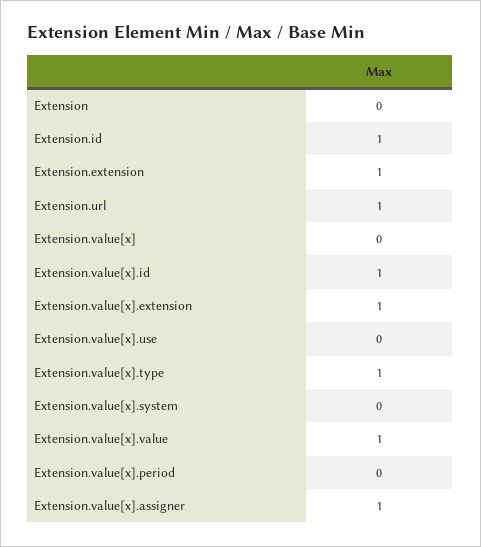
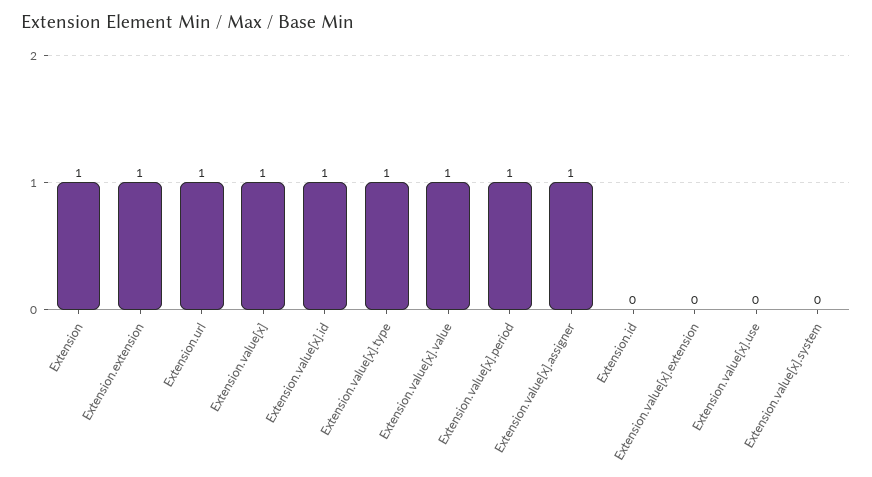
  {
-   "Extension": 0,
+   "Extension": 1,
-   "Extension.id": 1,
+   "Extension.id": 0,
    "Extension.extension": 1,
    "Extension.url": 1,
-   "Extension.value[x]": 0,
+   "Extension.value[x]": 1,
    "Extension.value[x].id": 1,
-   "Extension.value[x].extension": 1,
+   "Extension.value[x].extension": 0,
    "Extension.value[x].use": 0,
    "Extension.value[x].type": 1,
    "Extension.value[x].system": 0,
    "Extension.value[x].value": 1,
-   "Extension.value[x].period": 0,
+   "Extension.value[x].period": 1,
    "Extension.value[x].assigner": 1
  }

